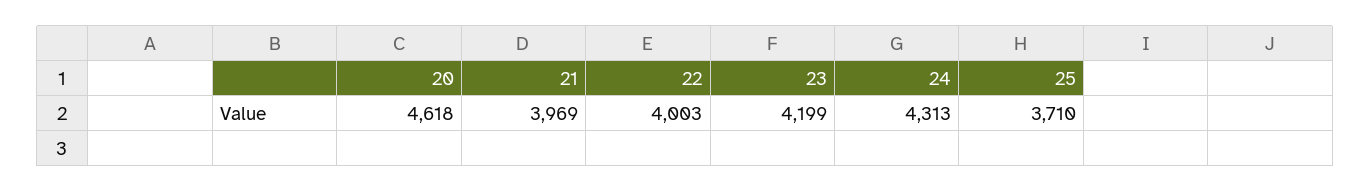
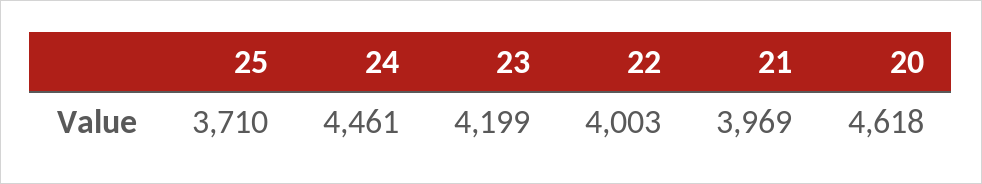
  {
    "20": 4618,
    "21": 3969,
    "22": 4003,
    "23": 4199,
-   "24": 4313,
+   "24": 4461,
    "25": 3710
  }

